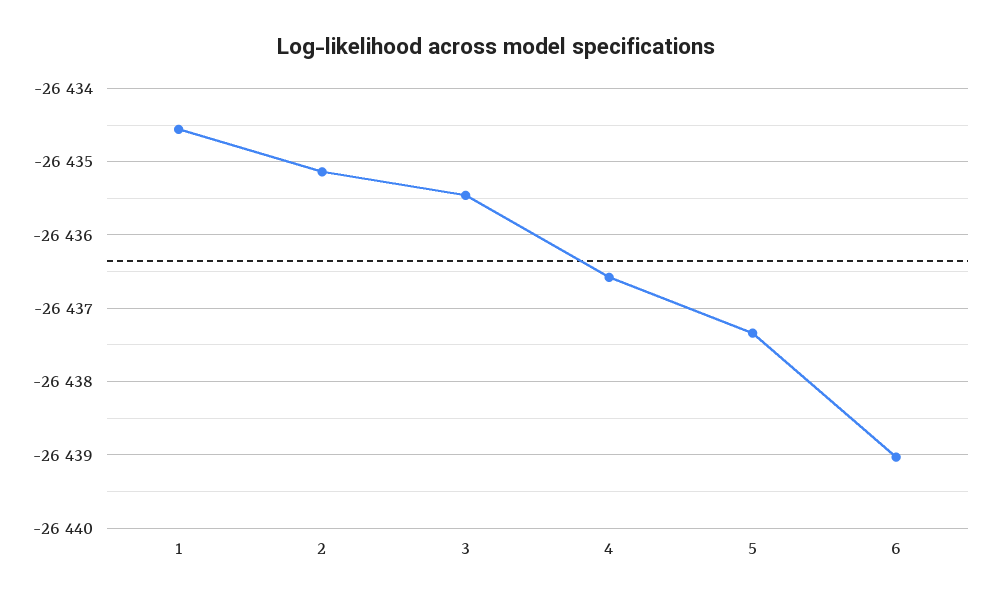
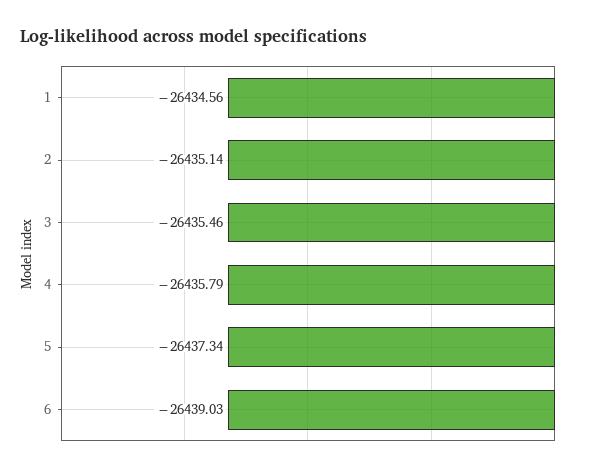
  {
    "1": -26434.56,
    "2": -26435.14,
    "3": -26435.46,
-   "4": -26436.6,
+   "4": -26435.79,
    "5": -26437.34,
    "6": -26439.03
  }

